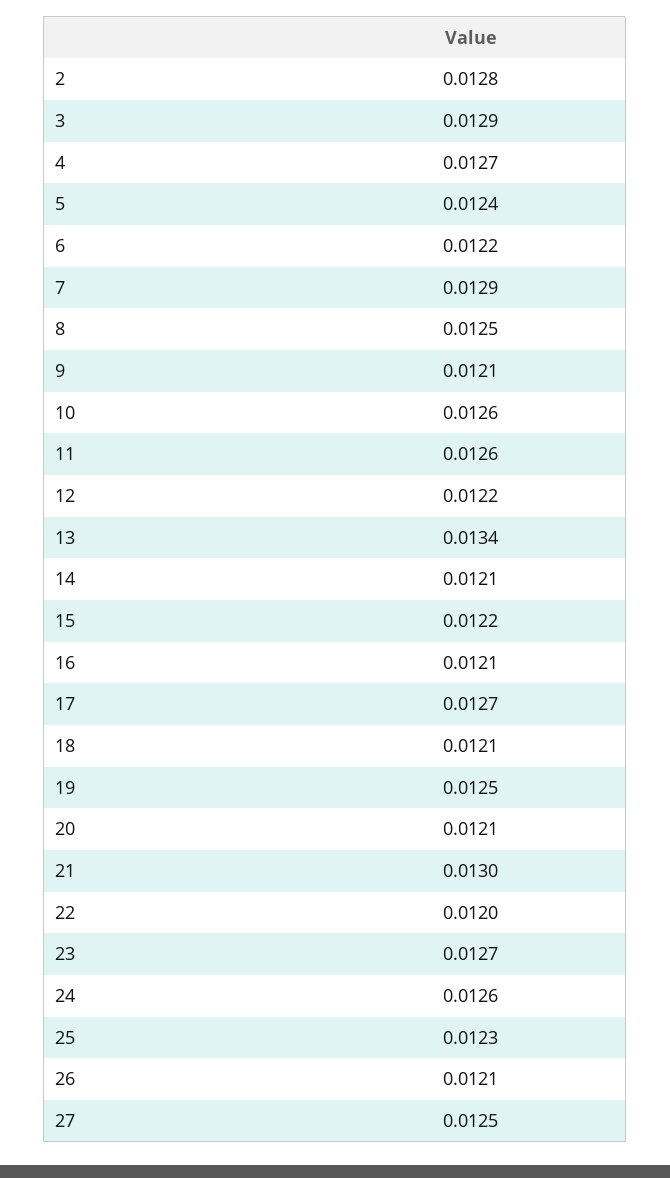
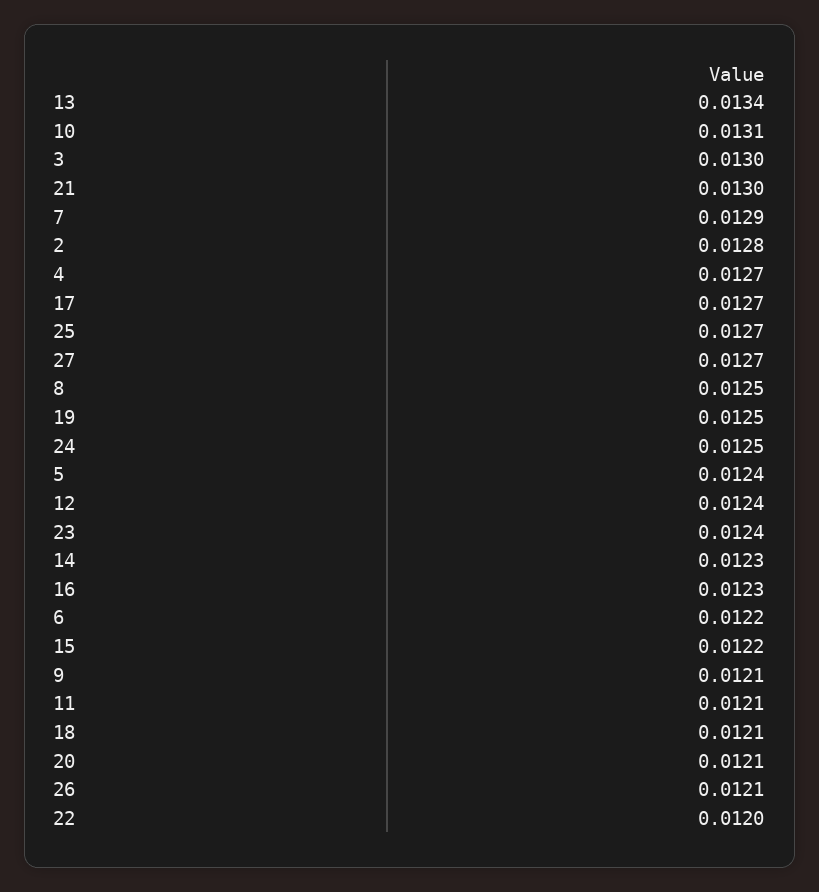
  {
    "2": 0.0128,
-   "3": 0.0129,
+   "3": 0.013,
    "4": 0.0127,
    "5": 0.0124,
    "6": 0.0122,
    "7": 0.0129,
    "8": 0.0125,
    "9": 0.0121,
-   "10": 0.0126,
+   "10": 0.0131,
-   "11": 0.0126,
+   "11": 0.0121,
-   "12": 0.0122,
+   "12": 0.0124,
    "13": 0.0134,
-   "14": 0.0121,
+   "14": 0.0123,
    "15": 0.0122,
-   "16": 0.0121,
+   "16": 0.0123,
    "17": 0.0127,
    "18": 0.0121,
    "19": 0.0125,
    "20": 0.0121,
    "21": 0.013,
    "22": 0.012,
-   "23": 0.0127,
+   "23": 0.0124,
-   "24": 0.0126,
+   "24": 0.0125,
-   "25": 0.0123,
+   "25": 0.0127,
    "26": 0.0121,
-   "27": 0.0125
+   "27": 0.0127
  }

